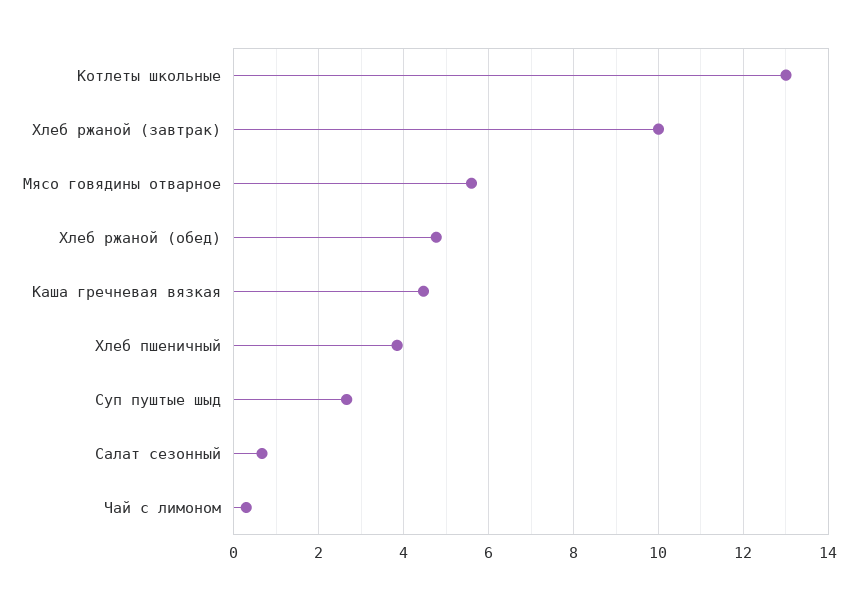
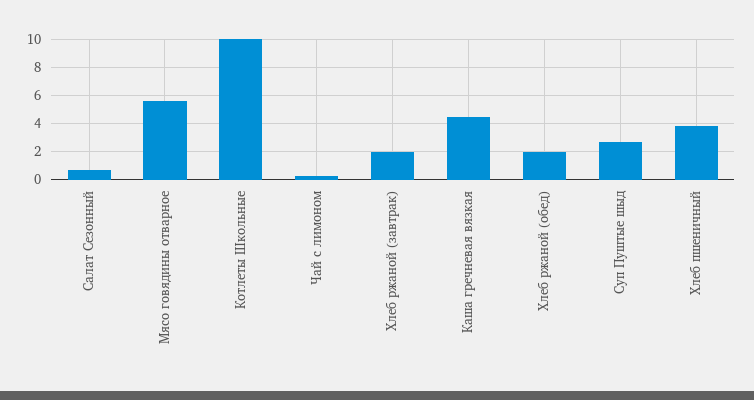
  {
-   "Котлеты школьные": 13,
+   "Котлеты школьные": 10,
-   "Хлеб ржаной (завтрак)": 10,
+   "Хлеб ржаной (завтрак)": 2,
    "Мясо говядины отварное": 5.6,
-   "Хлеб ржаной (обед)": 4.8,
+   "Хлеб ржаной (обед)": 2,
    "Каша гречневая вязкая": 4.4,
    "Хлеб пшеничный": 3.8,
    "Суп пуштые шыд": 2.6,
    "Салат сезонный": 0.6,
    "Чай с лимоном": 0.4
  }

